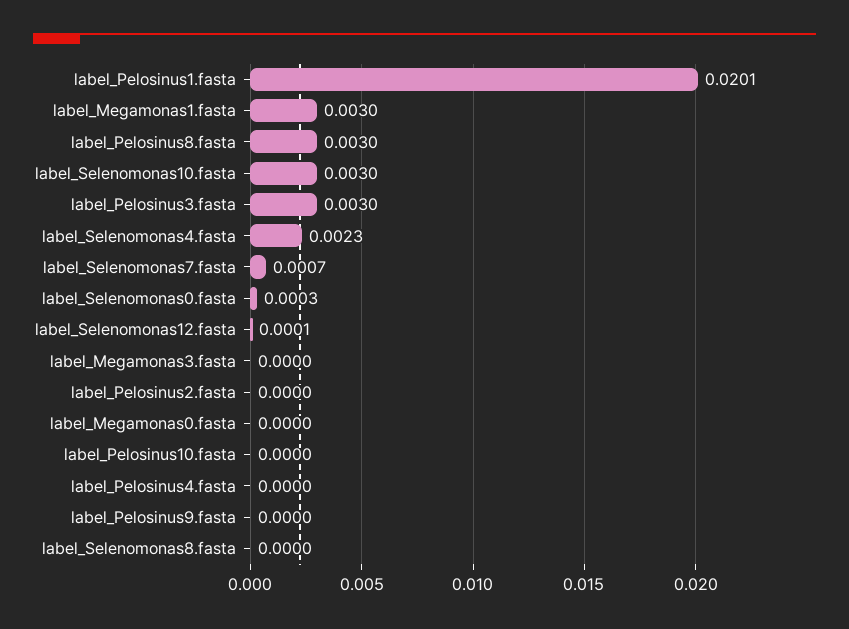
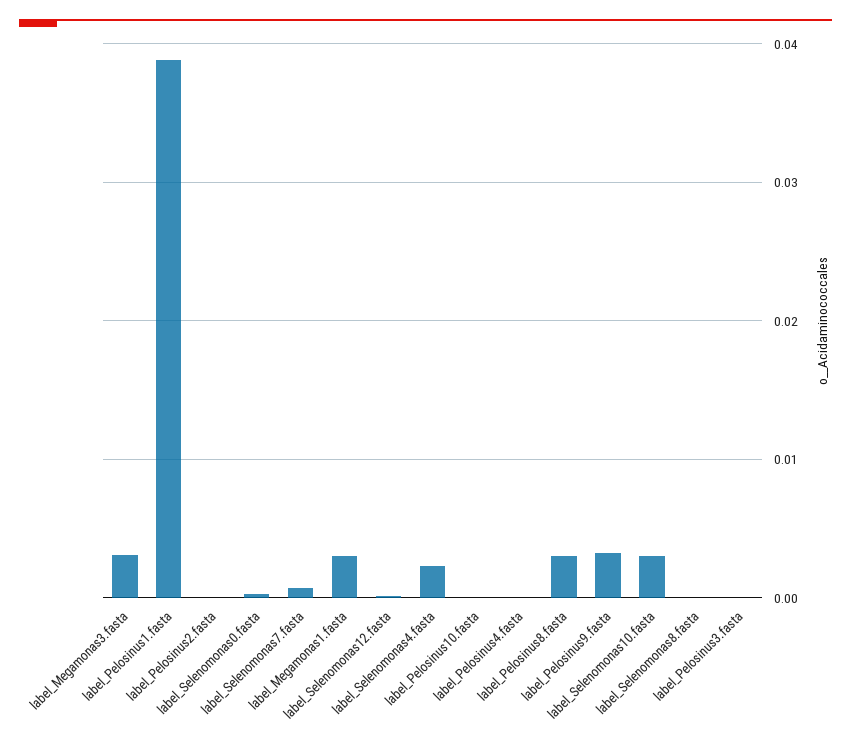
  {
-   "label_Pelosinus1.fasta": 0.0201,
+   "label_Pelosinus1.fasta": 0.039,
    "label_Megamonas1.fasta": 0.003,
    "label_Pelosinus8.fasta": 0.003,
    "label_Selenomonas10.fasta": 0.003,
-   "label_Pelosinus3.fasta": 0.003,
+   "label_Pelosinus3.fasta": 0,
    "label_Selenomonas4.fasta": 0.0023,
    "label_Selenomonas7.fasta": 0.0007,
    "label_Selenomonas0.fasta": 0.0003,
    "label_Selenomonas12.fasta": 0.0001,
-   "label_Megamonas3.fasta": 0,
+   "label_Megamonas3.fasta": 0.003,
    "label_Pelosinus2.fasta": 0,
-   "label_Megamonas0.fasta": 0,
    "label_Pelosinus10.fasta": 0,
    "label_Pelosinus4.fasta": 0,
-   "label_Pelosinus9.fasta": 0,
+   "label_Pelosinus9.fasta": 0.003,
    "label_Selenomonas8.fasta": 0
  }

